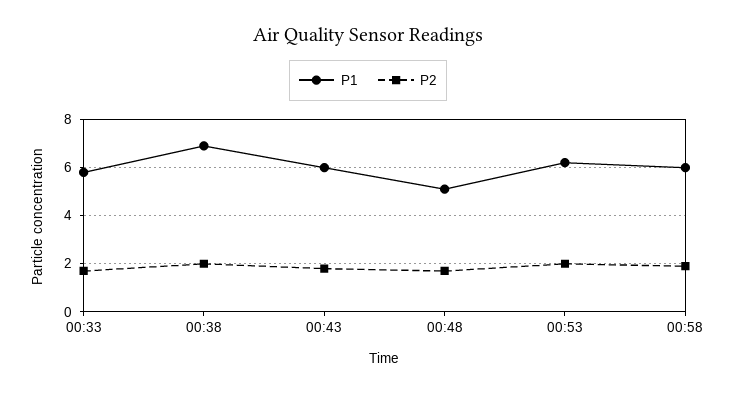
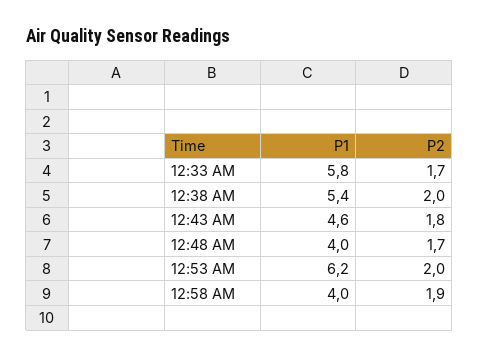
  {
    "P1": {
      "00:33": 5.8,
-     "00:38": 7,
+     "00:38": 5.4,
-     "00:43": 6,
+     "00:43": 4.6,
-     "00:48": 5,
+     "00:48": 4,
      "00:53": 6.2,
-     "00:58": 6
+     "00:58": 4
    },
    "P2": {
      "00:33": 1.7,
      "00:38": 2,
      "00:43": 1.8,
      "00:48": 1.7,
      "00:53": 2,
      "00:58": 1.9
    }
  }

